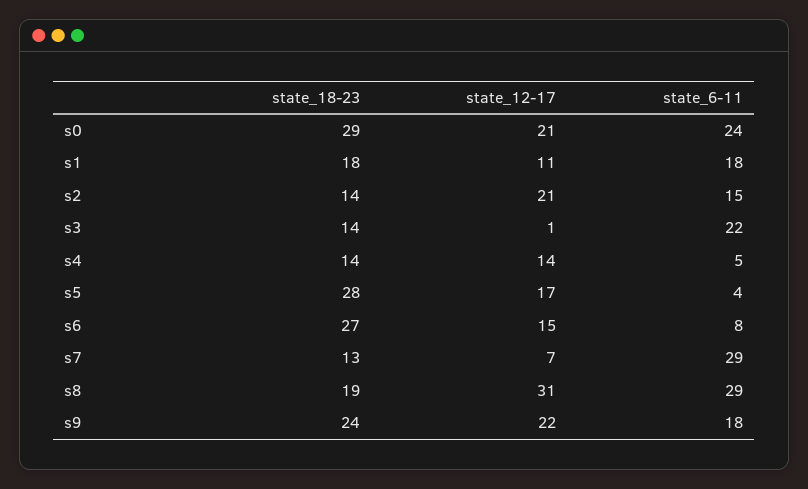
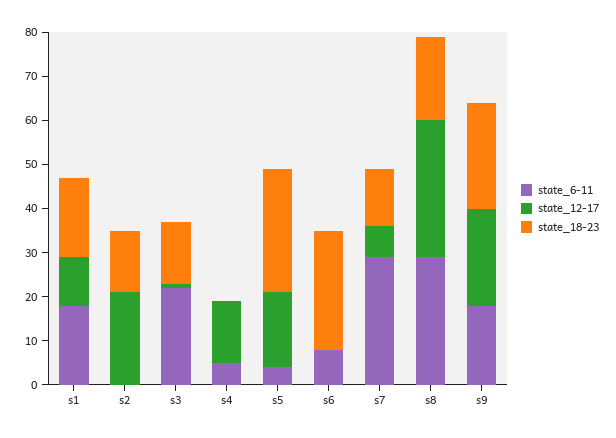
  {
    "state_18-23": {
-     "s0": 29,
      "s1": 18,
      "s2": 14,
      "s3": 14,
-     "s4": 14,
+     "s4": 0,
      "s5": 28,
      "s6": 27,
      "s7": 13,
      "s8": 19,
      "s9": 24
    },
    "state_12-17": {
-     "s0": 21,
      "s1": 11,
      "s2": 21,
      "s3": 1,
      "s4": 14,
      "s5": 17,
-     "s6": 15,
+     "s6": 0,
      "s7": 7,
      "s8": 31,
      "s9": 22
    },
    "state_6-11": {
-     "s0": 24,
      "s1": 18,
-     "s2": 15,
+     "s2": 0,
      "s3": 22,
      "s4": 5,
      "s5": 4,
      "s6": 8,
      "s7": 29,
      "s8": 29,
      "s9": 18
    }
  }

